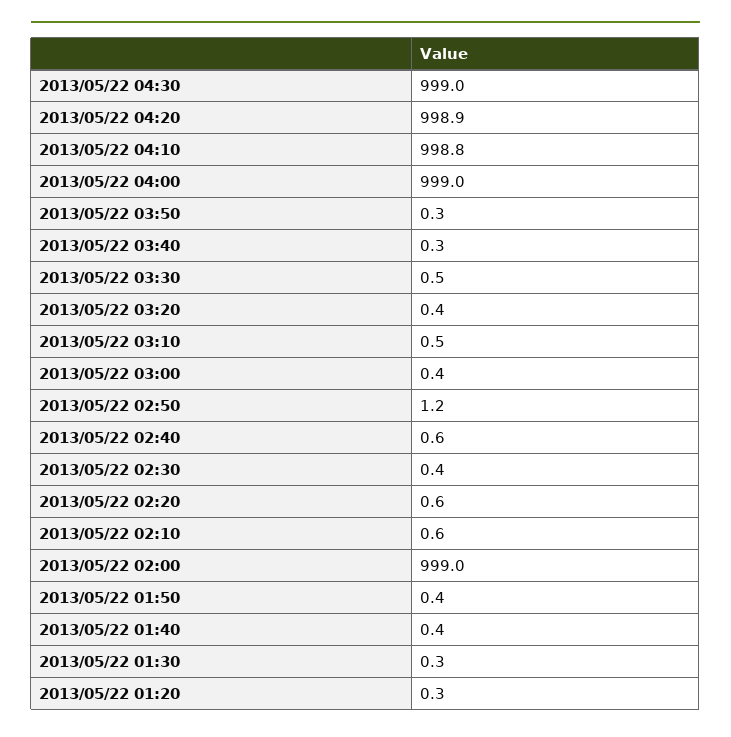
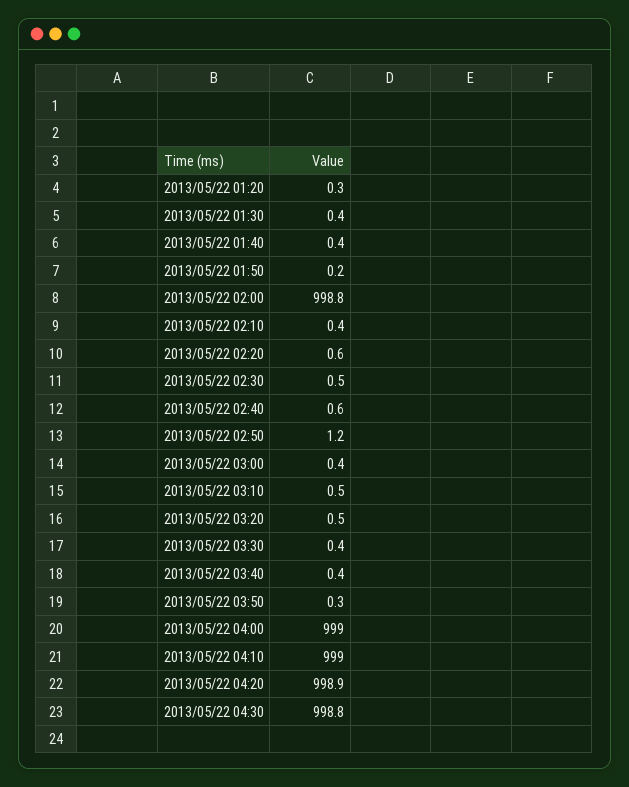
  {
-   "2013/05/22 04:30": 999,
+   "2013/05/22 04:30": 998.8,
    "2013/05/22 04:20": 998.9,
-   "2013/05/22 04:10": 998.8,
+   "2013/05/22 04:10": 999,
    "2013/05/22 04:00": 999,
    "2013/05/22 03:50": 0.3,
-   "2013/05/22 03:40": 0.3,
+   "2013/05/22 03:40": 0.4,
-   "2013/05/22 03:30": 0.5,
+   "2013/05/22 03:30": 0.4,
-   "2013/05/22 03:20": 0.4,
+   "2013/05/22 03:20": 0.5,
    "2013/05/22 03:10": 0.5,
    "2013/05/22 03:00": 0.4,
    "2013/05/22 02:50": 1.2,
    "2013/05/22 02:40": 0.6,
-   "2013/05/22 02:30": 0.4,
+   "2013/05/22 02:30": 0.5,
    "2013/05/22 02:20": 0.6,
-   "2013/05/22 02:10": 0.6,
+   "2013/05/22 02:10": 0.4,
-   "2013/05/22 02:00": 999,
+   "2013/05/22 02:00": 998.8,
-   "2013/05/22 01:50": 0.4,
+   "2013/05/22 01:50": 0.2,
    "2013/05/22 01:40": 0.4,
-   "2013/05/22 01:30": 0.3,
+   "2013/05/22 01:30": 0.4,
    "2013/05/22 01:20": 0.3
  }

